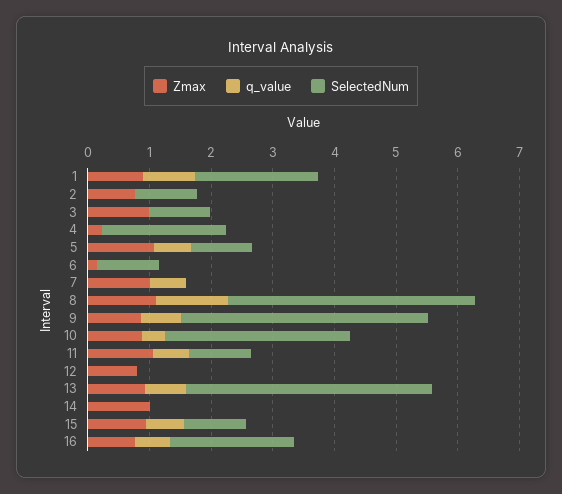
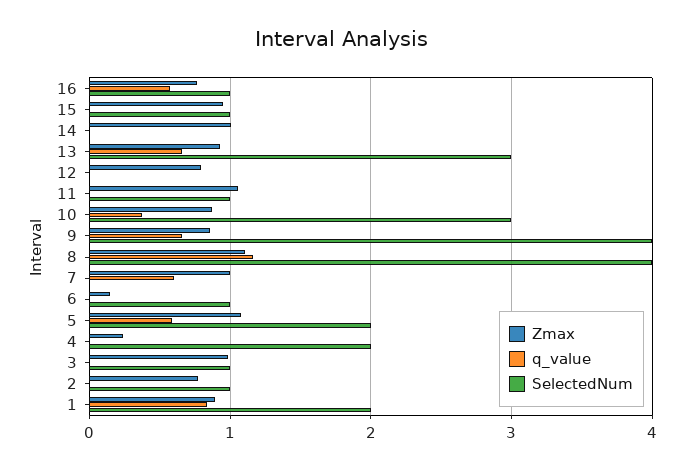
  {
    "Zmax": {
      "1": 0.9,
      "2": 0.8,
      "3": 1,
      "4": 0.2,
      "5": 1.1,
      "6": 0.1,
      "7": 1,
      "8": 1.1,
      "9": 0.9,
      "10": 0.9,
      "11": 1.1,
      "12": 0.8,
      "13": 0.9,
      "14": 1,
      "15": 1,
      "16": 0.8
    },
    "q_value": {
      "1": 0.8,
      "2": 0,
      "3": 0,
      "4": 0,
      "5": 0.6,
      "6": 0,
      "7": 0.6,
      "8": 1.2,
      "9": 0.7,
      "10": 0.4,
-     "11": 0.6,
+     "11": 0,
      "12": 0,
      "13": 0.7,
      "14": 0,
-     "15": 0.6,
+     "15": 0,
      "16": 0.6
    },
    "SelectedNum": {
      "1": 2,
      "2": 1,
      "3": 1,
      "4": 2,
-     "5": 1,
+     "5": 2,
      "6": 1,
      "7": 0,
      "8": 4,
      "9": 4,
      "10": 3,
      "11": 1,
      "12": 0,
-     "13": 4,
+     "13": 3,
      "14": 0,
      "15": 1,
-     "16": 2
+     "16": 1
    }
  }

